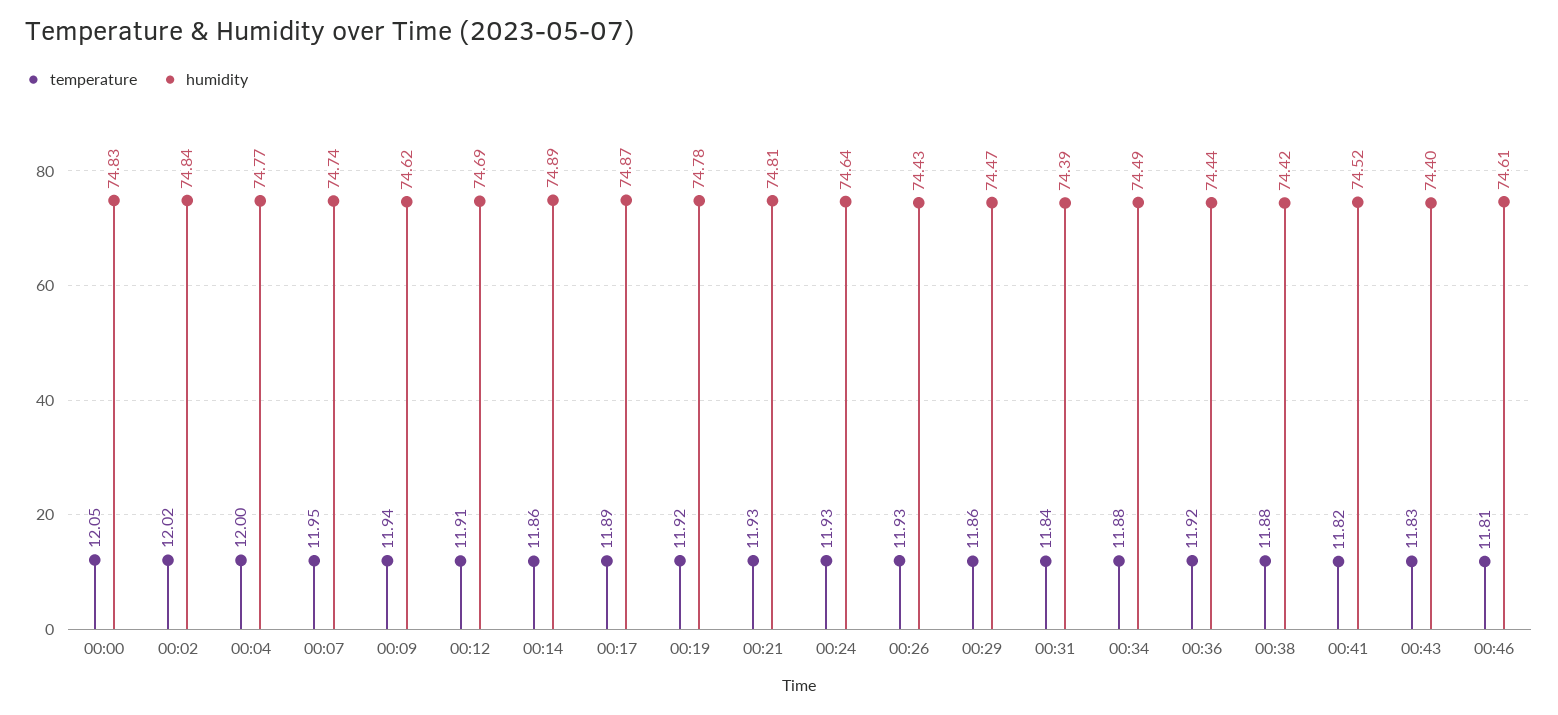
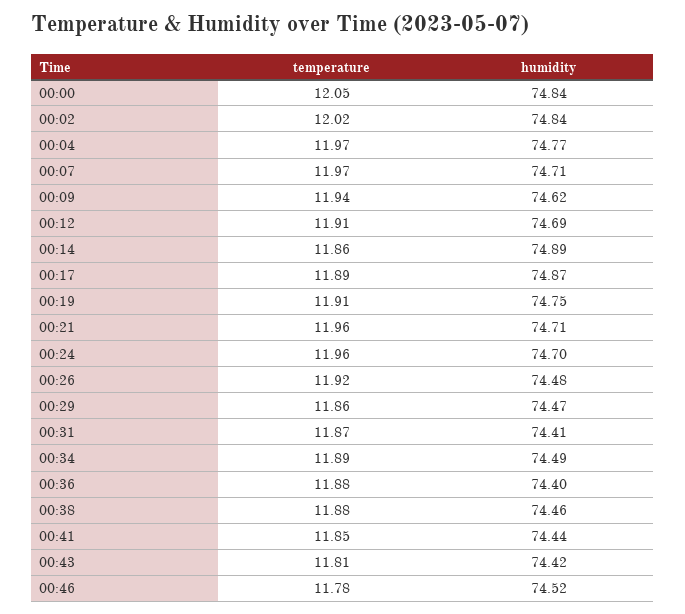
  {
    "temperature": {
      "00:00": 12.05,
      "00:02": 12.02,
-     "00:04": 12,
+     "00:04": 11.97,
-     "00:07": 11.95,
+     "00:07": 11.97,
      "00:09": 11.94,
      "00:12": 11.91,
      "00:14": 11.86,
      "00:17": 11.89,
-     "00:19": 11.92,
+     "00:19": 11.91,
-     "00:21": 11.93,
+     "00:21": 11.96,
-     "00:24": 11.93,
+     "00:24": 11.96,
-     "00:26": 11.93,
+     "00:26": 11.92,
      "00:29": 11.86,
-     "00:31": 11.84,
+     "00:31": 11.87,
-     "00:34": 11.88,
+     "00:34": 11.89,
-     "00:36": 11.92,
+     "00:36": 11.88,
      "00:38": 11.88,
-     "00:41": 11.82,
+     "00:41": 11.85,
-     "00:43": 11.83,
+     "00:43": 11.81,
-     "00:46": 11.81
+     "00:46": 11.78
    },
    "humidity": {
-     "00:00": 74.83,
+     "00:00": 74.84,
      "00:02": 74.84,
      "00:04": 74.77,
-     "00:07": 74.74,
+     "00:07": 74.71,
      "00:09": 74.62,
      "00:12": 74.69,
      "00:14": 74.89,
      "00:17": 74.87,
-     "00:19": 74.78,
+     "00:19": 74.75,
-     "00:21": 74.81,
+     "00:21": 74.71,
-     "00:24": 74.64,
+     "00:24": 74.7,
-     "00:26": 74.43,
+     "00:26": 74.48,
      "00:29": 74.47,
-     "00:31": 74.39,
+     "00:31": 74.41,
      "00:34": 74.49,
-     "00:36": 74.44,
+     "00:36": 74.4,
-     "00:38": 74.42,
+     "00:38": 74.46,
-     "00:41": 74.52,
+     "00:41": 74.44,
-     "00:43": 74.4,
+     "00:43": 74.42,
-     "00:46": 74.61
+     "00:46": 74.52
    }
  }

